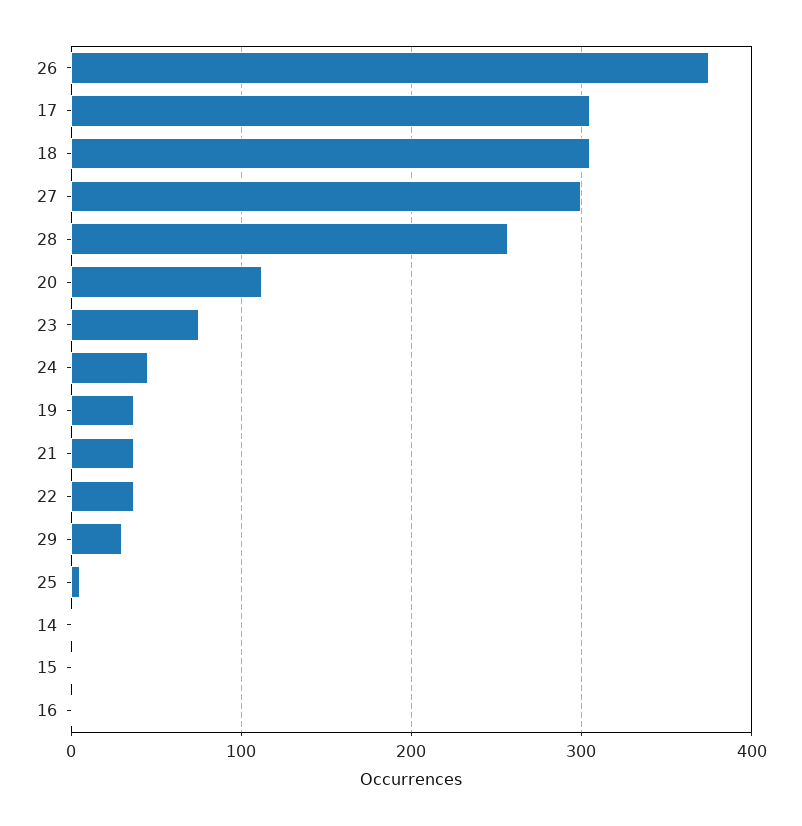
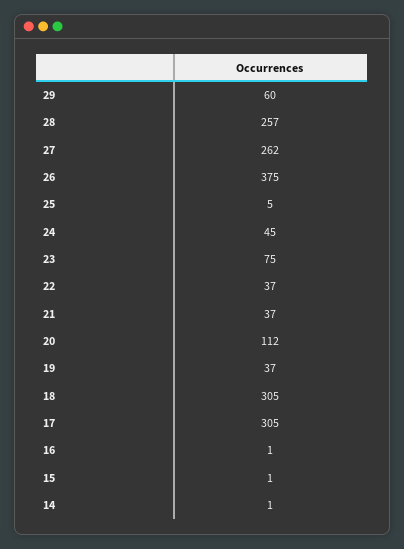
  {
    "26": 375,
    "17": 305,
    "18": 305,
-   "27": 300,
+   "27": 262,
    "28": 257,
    "20": 112,
    "23": 75,
    "24": 45,
    "19": 37,
    "21": 37,
    "22": 37,
-   "29": 30,
+   "29": 60,
    "25": 5,
    "14": 1,
    "15": 1,
    "16": 1
  }

